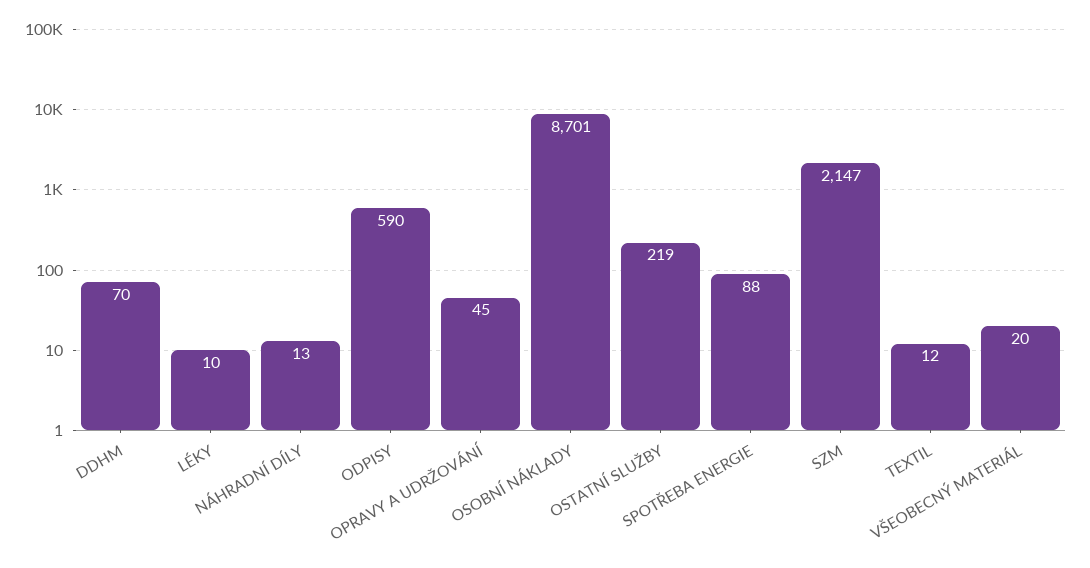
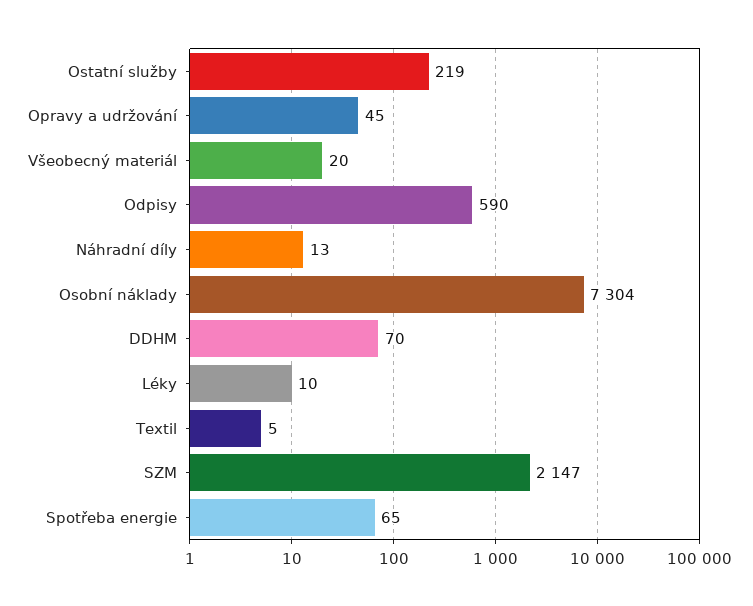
  {
    "DDHM": 70,
    "LÉKY": 10,
    "NÁHRADNÍ DÍLY": 13,
    "ODPISY": 590,
    "OPRAVY A UDRŽOVÁNÍ": 45,
-   "OSOBNÍ NÁKLADY": 8701,
+   "OSOBNÍ NÁKLADY": 7304,
    "OSTATNÍ SLUŽBY": 219,
-   "SPOTŘEBA ENERGIE": 88,
+   "SPOTŘEBA ENERGIE": 65,
    "SZM": 2147,
-   "TEXTIL": 12,
+   "TEXTIL": 5,
    "VŠEOBECNÝ MATERIÁL": 20
  }

